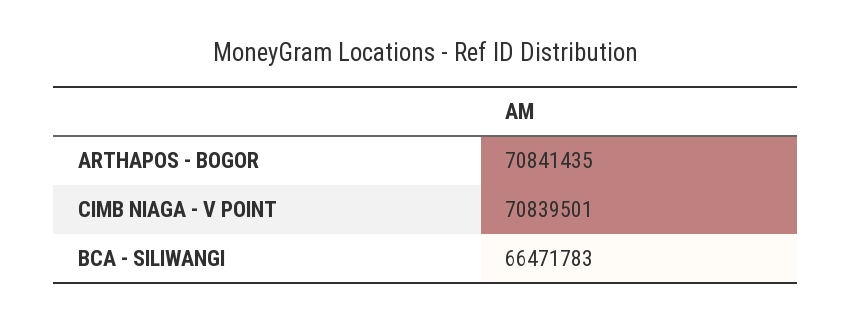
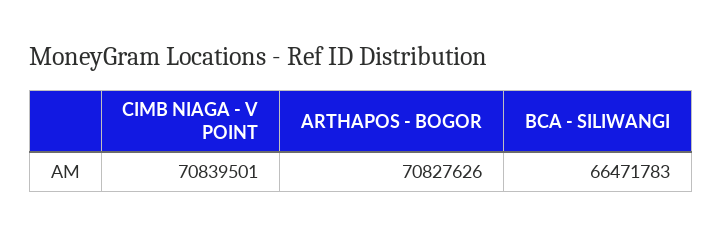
  {
-   "ARTHAPOS - BOGOR": 70841435,
+   "ARTHAPOS - BOGOR": 70827626,
    "CIMB NIAGA - V POINT": 70839501,
    "BCA - SILIWANGI": 66471783
  }

